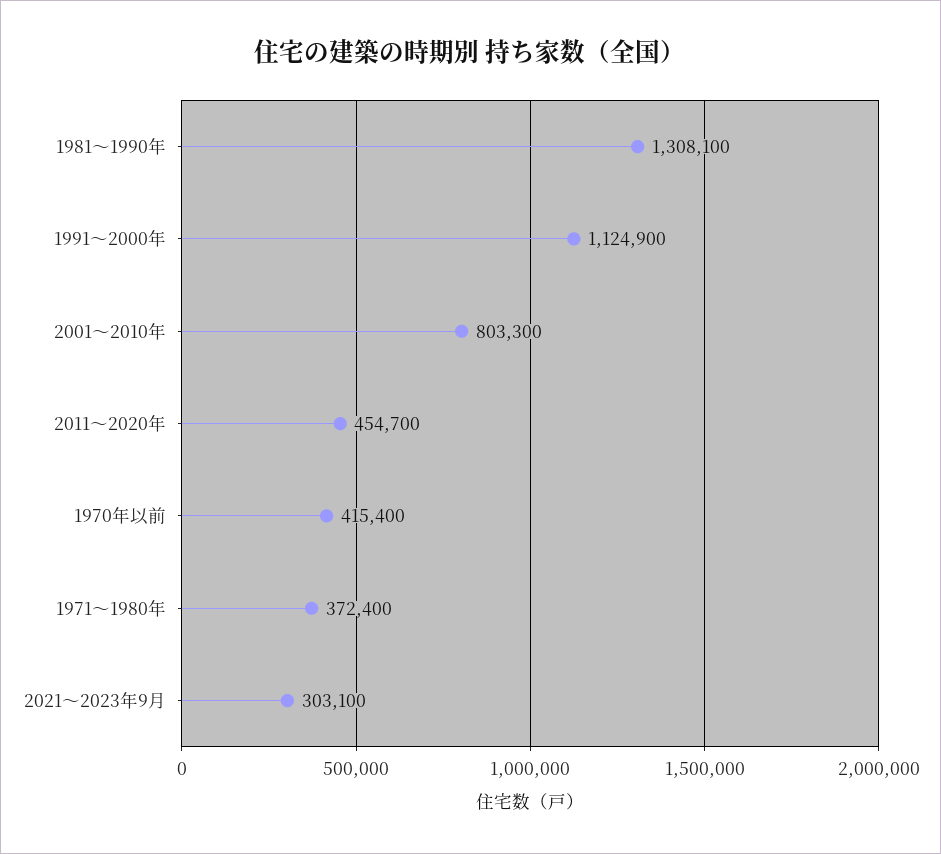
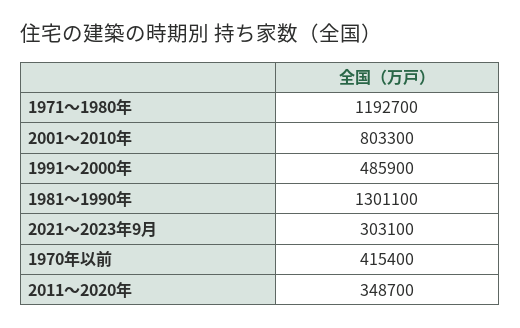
  {
-   "1981～1990年": 1308100,
+   "1981～1990年": 1301100,
-   "1991～2000年": 1124900,
+   "1991～2000年": 485900,
    "2001～2010年": 803300,
-   "2011～2020年": 454700,
+   "2011～2020年": 348700,
    "1970年以前": 415400,
-   "1971～1980年": 372400,
+   "1971～1980年": 1192700,
    "2021～2023年9月": 303100
  }

